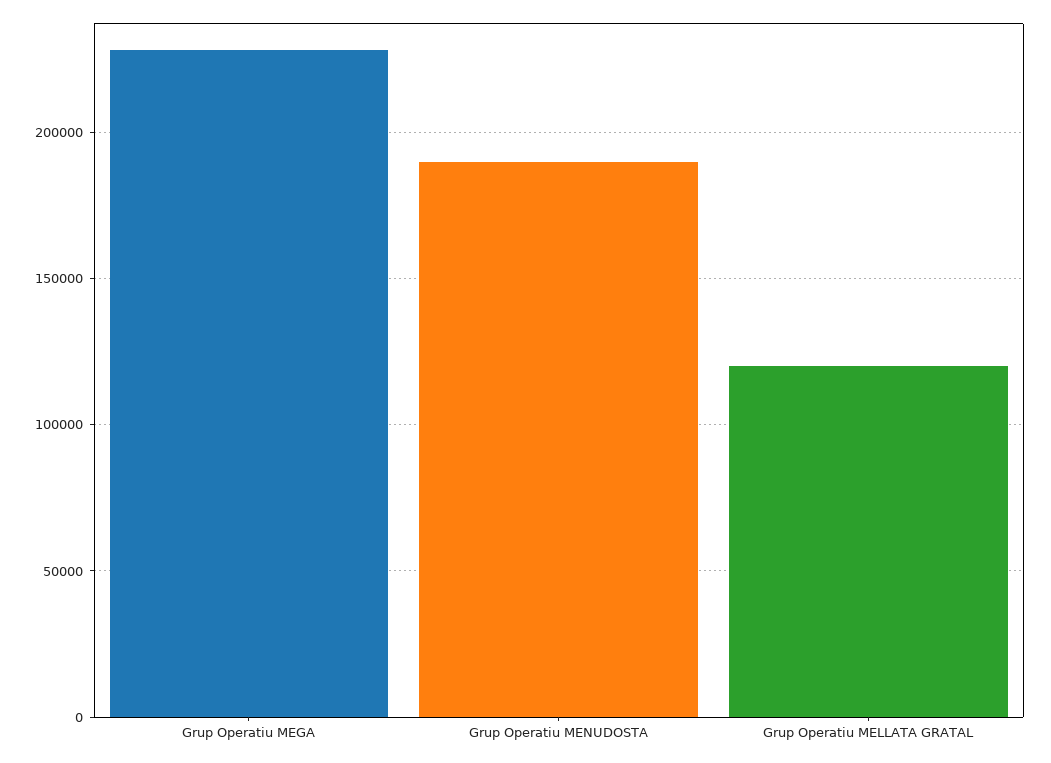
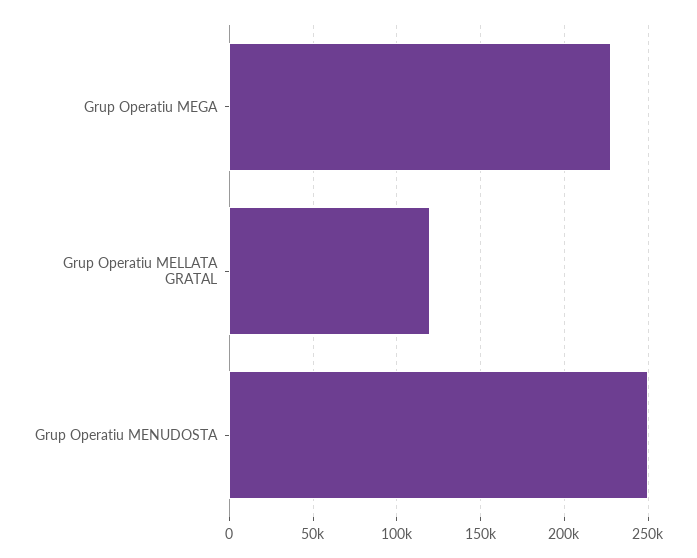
  {
    "Grup Operatiu MEGA": 230000,
-   "Grup Operatiu MENUDOSTA": 190000,
+   "Grup Operatiu MENUDOSTA": 250000,
    "Grup Operatiu MELLATA GRATAL": 120000
  }

